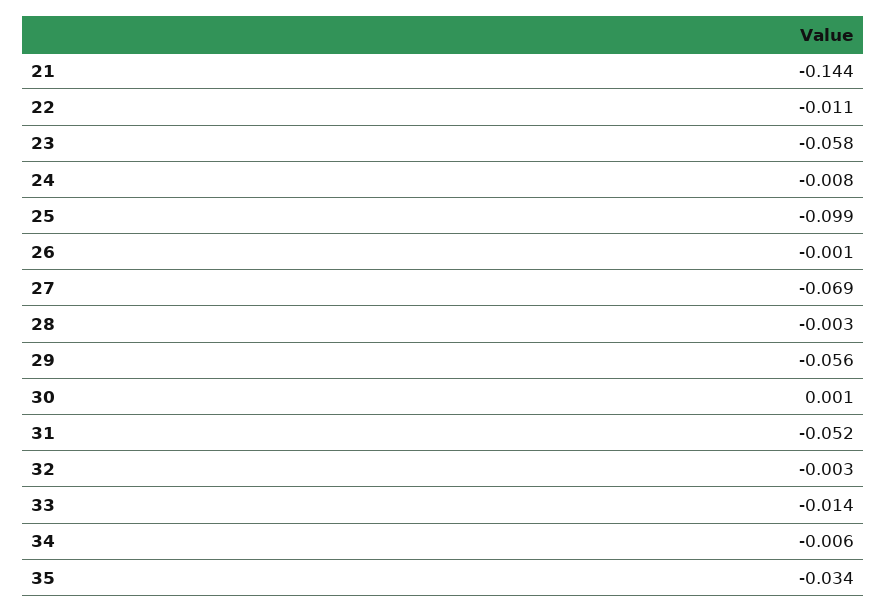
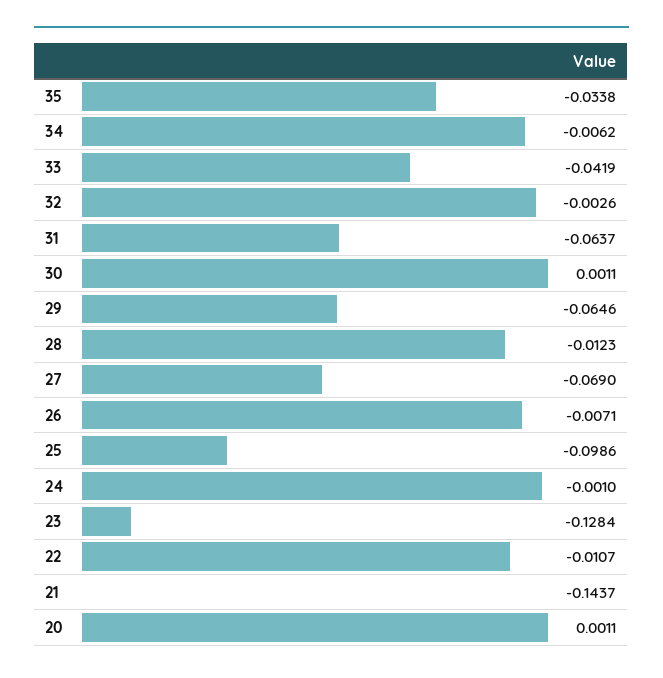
  {
    "21": -0.1437,
    "22": -0.0107,
-   "23": -0.058,
+   "23": -0.1284,
-   "24": -0.008,
+   "24": -0.001,
    "25": -0.0986,
-   "26": -0.001,
+   "26": -0.0071,
    "27": -0.069,
-   "28": -0.003,
+   "28": -0.0123,
-   "29": -0.056,
+   "29": -0.0646,
    "30": 0.0011,
-   "31": -0.052,
+   "31": -0.0637,
    "32": -0.0026,
-   "33": -0.014,
+   "33": -0.0419,
    "34": -0.0062,
-   "35": -0.0338
+   "35": -0.0338,
+   "20": 0.0011
  }

